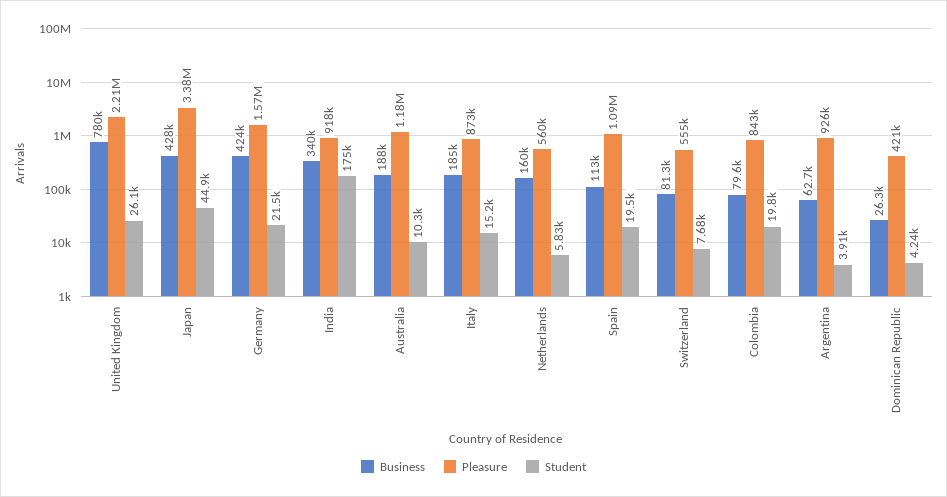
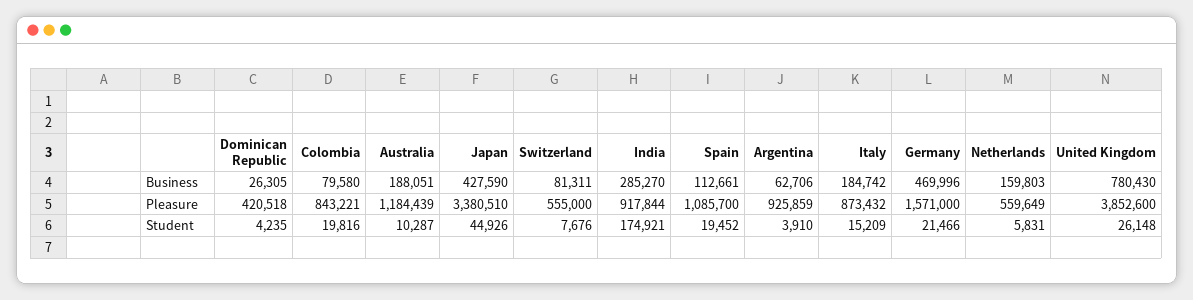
  {
    "Business": {
      "United Kingdom": 780430,
      "Japan": 427590,
-     "Germany": 424000,
+     "Germany": 469996,
-     "India": 340000,
+     "India": 285270,
      "Australia": 188051,
      "Italy": 184742,
      "Netherlands": 159803,
      "Spain": 112661,
      "Switzerland": 81311,
      "Colombia": 79580,
      "Argentina": 62706,
      "Dominican Republic": 26305
    },
    "Pleasure": {
-     "United Kingdom": 2210000,
+     "United Kingdom": 3852600,
      "Japan": 3380510,
      "Germany": 1571000,
      "India": 917844,
      "Australia": 1184439,
      "Italy": 873432,
      "Netherlands": 559649,
      "Spain": 1085700,
      "Switzerland": 555000,
      "Colombia": 843221,
      "Argentina": 925859,
      "Dominican Republic": 420518
    },
    "Student": {
      "United Kingdom": 26148,
      "Japan": 44926,
      "Germany": 21466,
      "India": 174921,
      "Australia": 10287,
      "Italy": 15209,
      "Netherlands": 5831,
      "Spain": 19452,
      "Switzerland": 7676,
      "Colombia": 19816,
      "Argentina": 3910,
      "Dominican Republic": 4235
    }
  }

